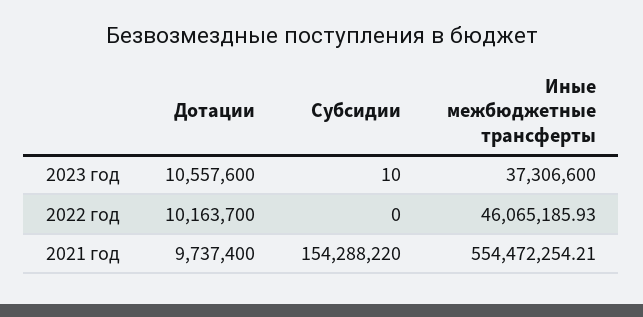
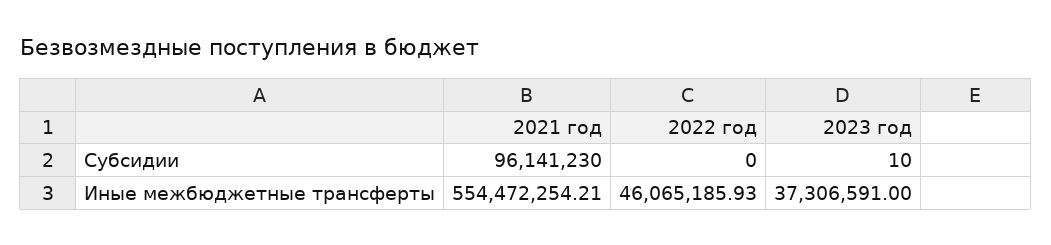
  {
-   "Дотации": {
-     "2023 год": 10557600,
-     "2022 год": 10163700,
-     "2021 год": 9737400
-   },
    "Субсидии": {
      "2023 год": 10,
      "2022 год": 0,
-     "2021 год": 154288220
+     "2021 год": 96141230
    },
    "Иные межбюджетные трансферты": {
-     "2023 год": 37306600,
+     "2023 год": 37306591,
      "2022 год": 46065185.93,
      "2021 год": 554472254.21
    }
  }

